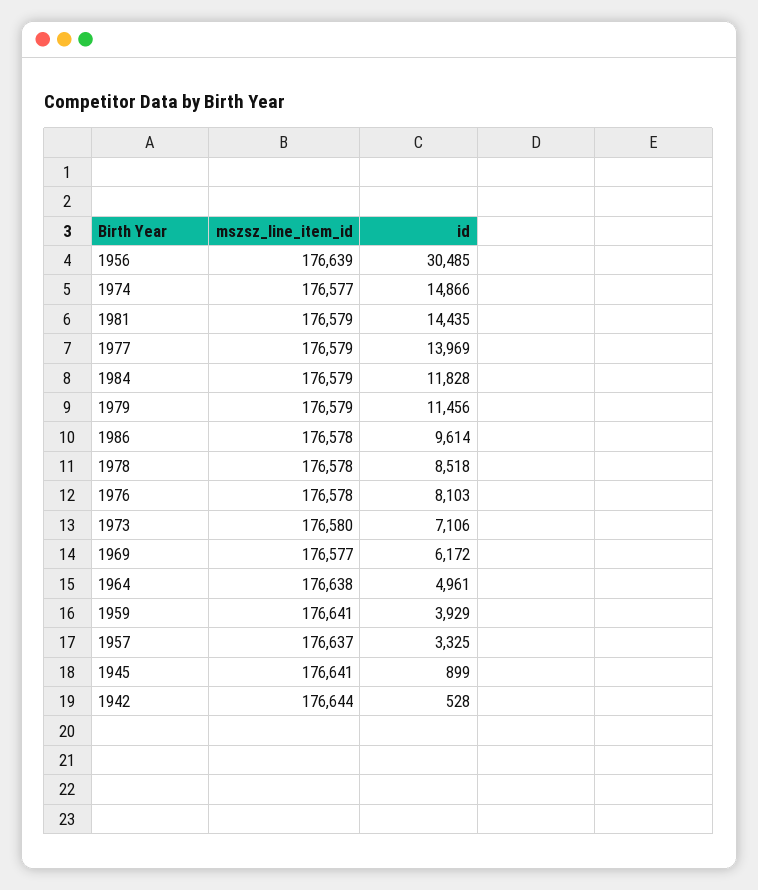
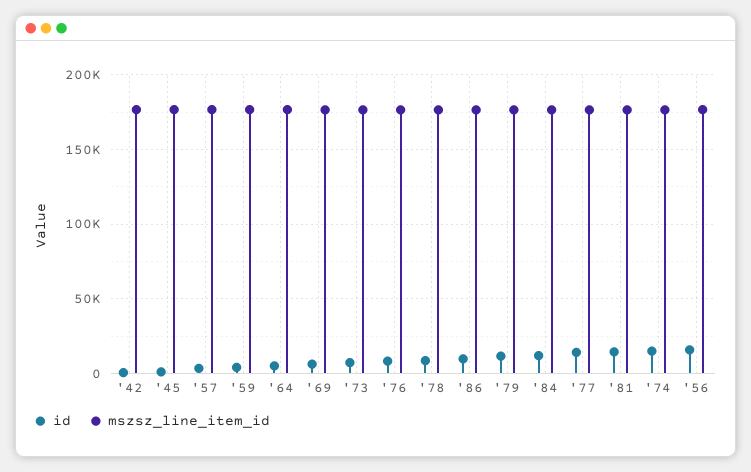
  {
    "mszsz_line_item_id": {
      "1956": 176639,
      "1974": 176577,
      "1981": 176579,
      "1977": 176579,
      "1984": 176579,
      "1979": 176579,
      "1986": 176578,
      "1978": 176578,
      "1976": 176578,
      "1973": 176580,
      "1969": 176577,
      "1964": 176638,
      "1959": 176641,
      "1957": 176637,
      "1945": 176641,
      "1942": 176644
    },
    "id": {
-     "1956": 30485,
+     "1956": 15000,
      "1974": 14866,
      "1981": 14435,
      "1977": 13969,
      "1984": 11828,
      "1979": 11456,
      "1986": 9614,
      "1978": 8518,
      "1976": 8103,
      "1973": 7106,
      "1969": 6172,
      "1964": 4961,
      "1959": 3929,
      "1957": 3325,
      "1945": 899,
      "1942": 528
    }
  }

